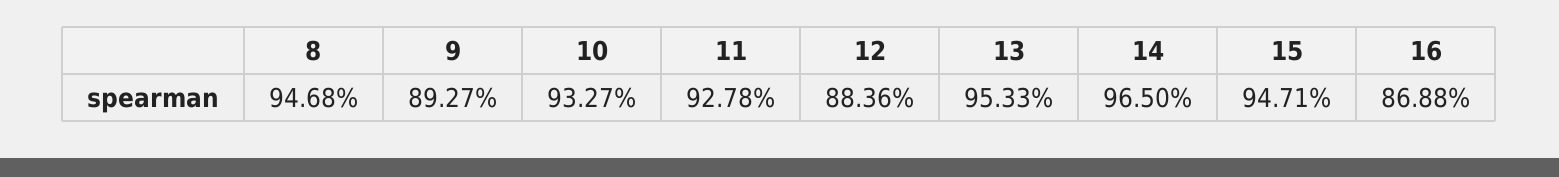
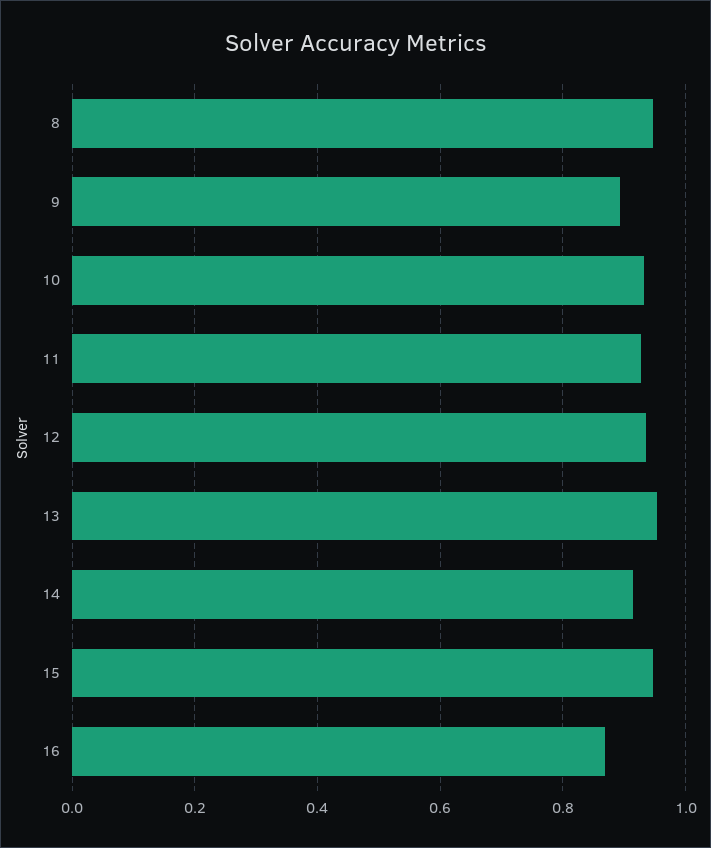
  {
    "8": 0.9468,
    "9": 0.8927,
    "10": 0.9327,
    "11": 0.9278,
-   "12": 0.8836,
+   "12": 0.94,
    "13": 0.9533,
-   "14": 0.965,
+   "14": 0.92,
    "15": 0.9471,
    "16": 0.8688
  }

